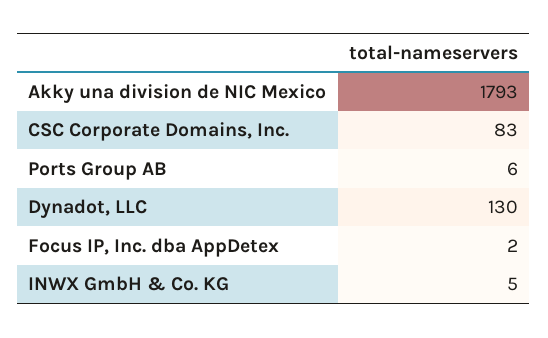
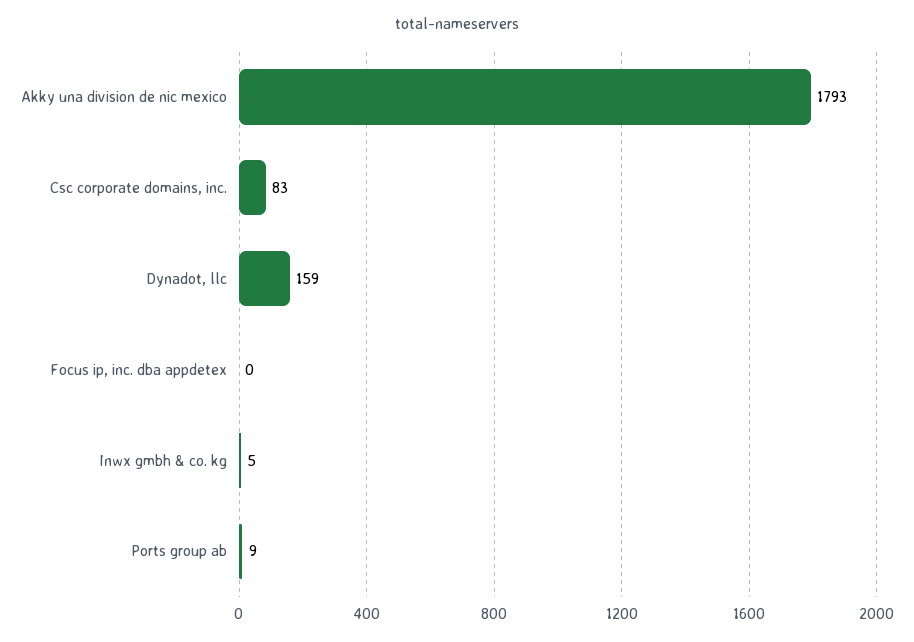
  {
    "Akky una division de NIC Mexico": 1793,
    "CSC Corporate Domains, Inc.": 83,
-   "Ports Group AB": 6,
+   "Ports Group AB": 9,
-   "Dynadot, LLC": 130,
+   "Dynadot, LLC": 159,
-   "Focus IP, Inc. dba AppDetex": 2,
+   "Focus IP, Inc. dba AppDetex": 0,
    "INWX GmbH & Co. KG": 5
  }

